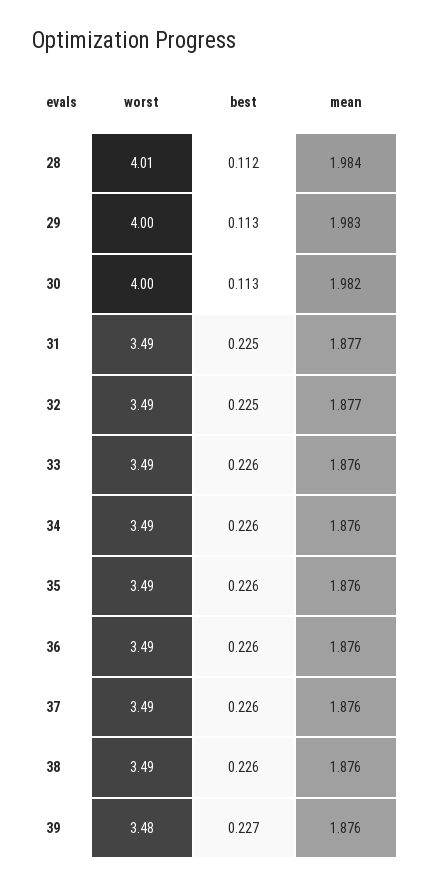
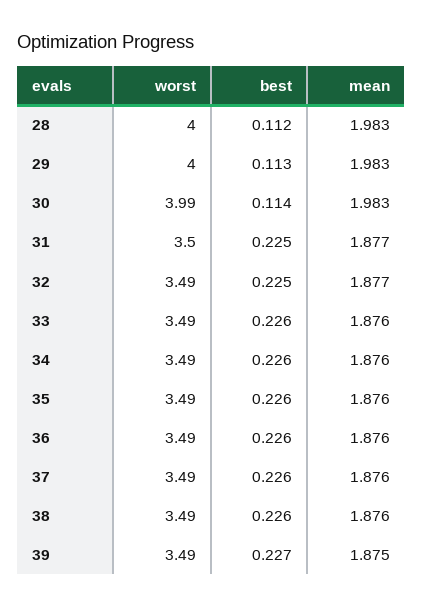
  {
    "worst": {
-     "28": 4.01,
+     "28": 4,
      "29": 4,
-     "30": 4,
+     "30": 3.99,
-     "31": 3.49,
+     "31": 3.5,
      "32": 3.49,
      "33": 3.49,
      "34": 3.49,
      "35": 3.49,
      "36": 3.49,
      "37": 3.49,
      "38": 3.49,
-     "39": 3.48
+     "39": 3.49
    },
    "best": {
      "28": 0.112,
      "29": 0.113,
-     "30": 0.113,
+     "30": 0.114,
      "31": 0.225,
      "32": 0.225,
      "33": 0.226,
      "34": 0.226,
      "35": 0.226,
      "36": 0.226,
      "37": 0.226,
      "38": 0.226,
      "39": 0.227
    },
    "mean": {
-     "28": 1.984,
+     "28": 1.983,
      "29": 1.983,
-     "30": 1.982,
+     "30": 1.983,
      "31": 1.877,
      "32": 1.877,
      "33": 1.876,
      "34": 1.876,
      "35": 1.876,
      "36": 1.876,
      "37": 1.876,
      "38": 1.876,
-     "39": 1.876
+     "39": 1.875
    }
  }

